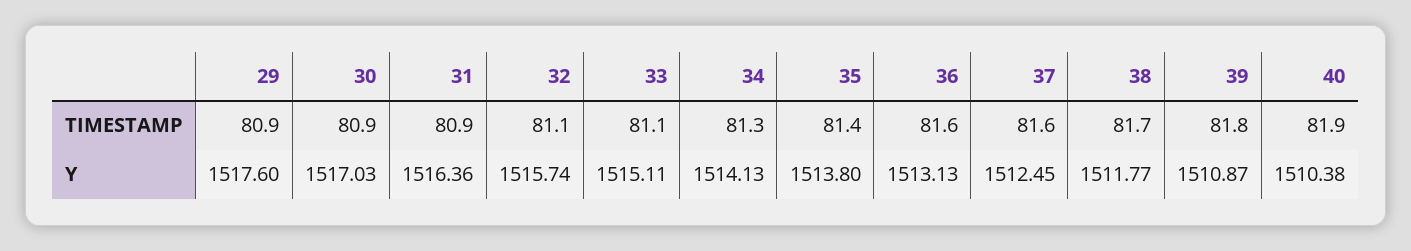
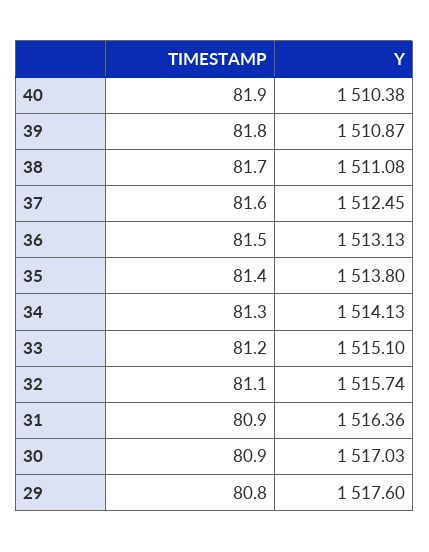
  {
    "29": {
-     "TIMESTAMP": 80.9,
+     "TIMESTAMP": 80.8,
      "Y": 1517.6
    },
    "30": {
      "TIMESTAMP": 80.9,
      "Y": 1517.03
    },
    "31": {
      "TIMESTAMP": 80.9,
      "Y": 1516.36
    },
    "32": {
      "TIMESTAMP": 81.1,
      "Y": 1515.74
    },
    "33": {
-     "TIMESTAMP": 81.1,
+     "TIMESTAMP": 81.2,
-     "Y": 1515.11
+     "Y": 1515.1
    },
    "34": {
      "TIMESTAMP": 81.3,
      "Y": 1514.13
    },
    "35": {
      "TIMESTAMP": 81.4,
      "Y": 1513.8
    },
    "36": {
-     "TIMESTAMP": 81.6,
+     "TIMESTAMP": 81.5,
      "Y": 1513.13
    },
    "37": {
      "TIMESTAMP": 81.6,
      "Y": 1512.45
    },
    "38": {
      "TIMESTAMP": 81.7,
-     "Y": 1511.77
+     "Y": 1511.08
    },
    "39": {
      "TIMESTAMP": 81.8,
      "Y": 1510.87
    },
    "40": {
      "TIMESTAMP": 81.9,
      "Y": 1510.38
    }
  }

